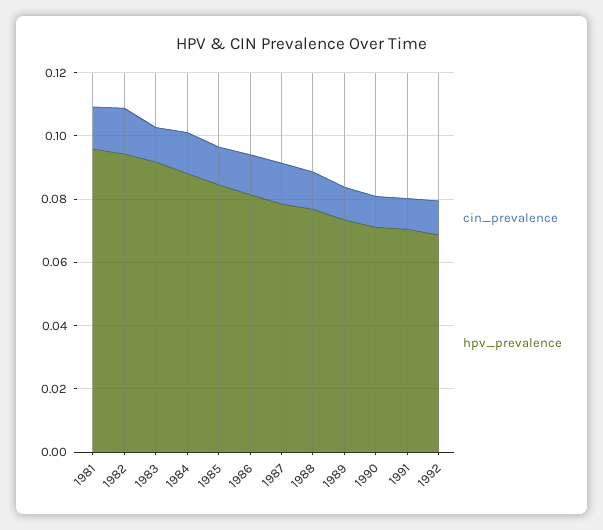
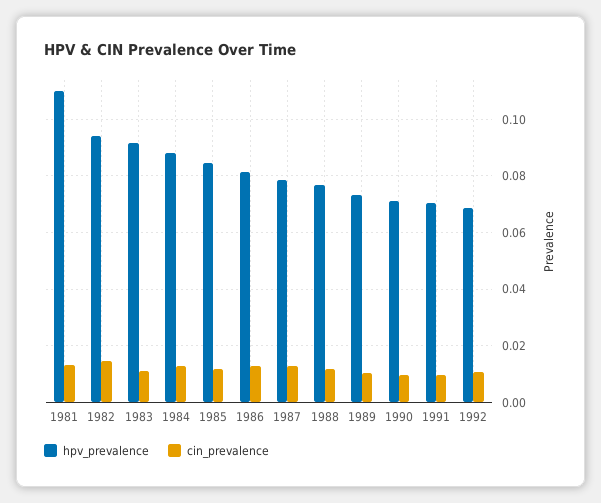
  {
    "cin_prevalence": {
      "1981": 0.0125,
      "1982": 0.015,
      "1983": 0.01,
      "1984": 0.0125,
      "1985": 0.0125,
      "1986": 0.0125,
      "1987": 0.0125,
      "1988": 0.0125,
      "1989": 0.01,
      "1990": 0.01,
      "1991": 0.01,
      "1992": 0.01
    },
    "hpv_prevalence": {
-     "1981": 0.095,
+     "1981": 0.11,
      "1982": 0.095,
      "1983": 0.0925,
      "1984": 0.0875,
      "1985": 0.085,
      "1986": 0.0825,
      "1987": 0.0775,
      "1988": 0.0775,
      "1989": 0.0725,
      "1990": 0.07,
      "1991": 0.07,
      "1992": 0.0675
    }
  }

